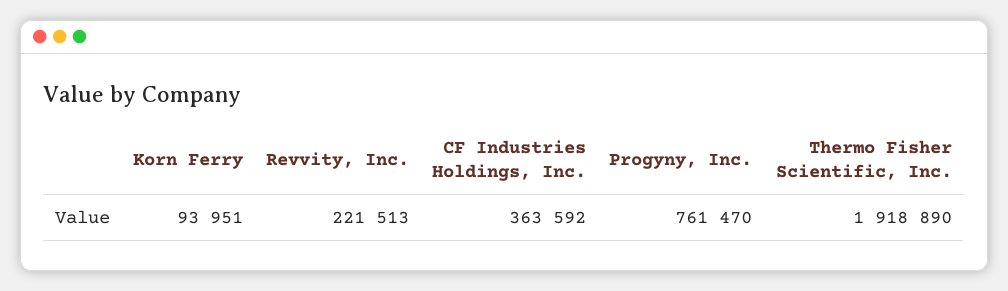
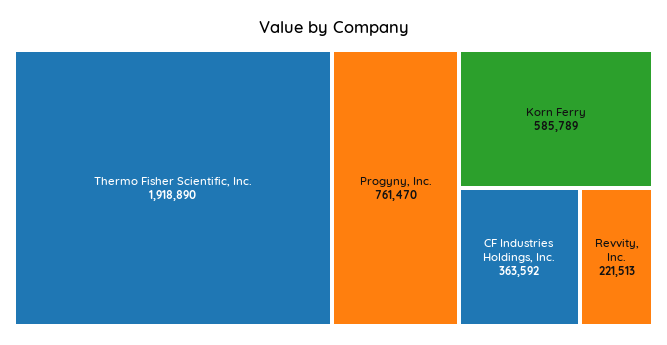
  {
-   "Korn Ferry": 93951,
+   "Korn Ferry": 585789,
    "Revvity, Inc.": 221513,
    "CF Industries Holdings, Inc.": 363592,
    "Progyny, Inc.": 761470,
    "Thermo Fisher Scientific, Inc.": 1918890
  }

